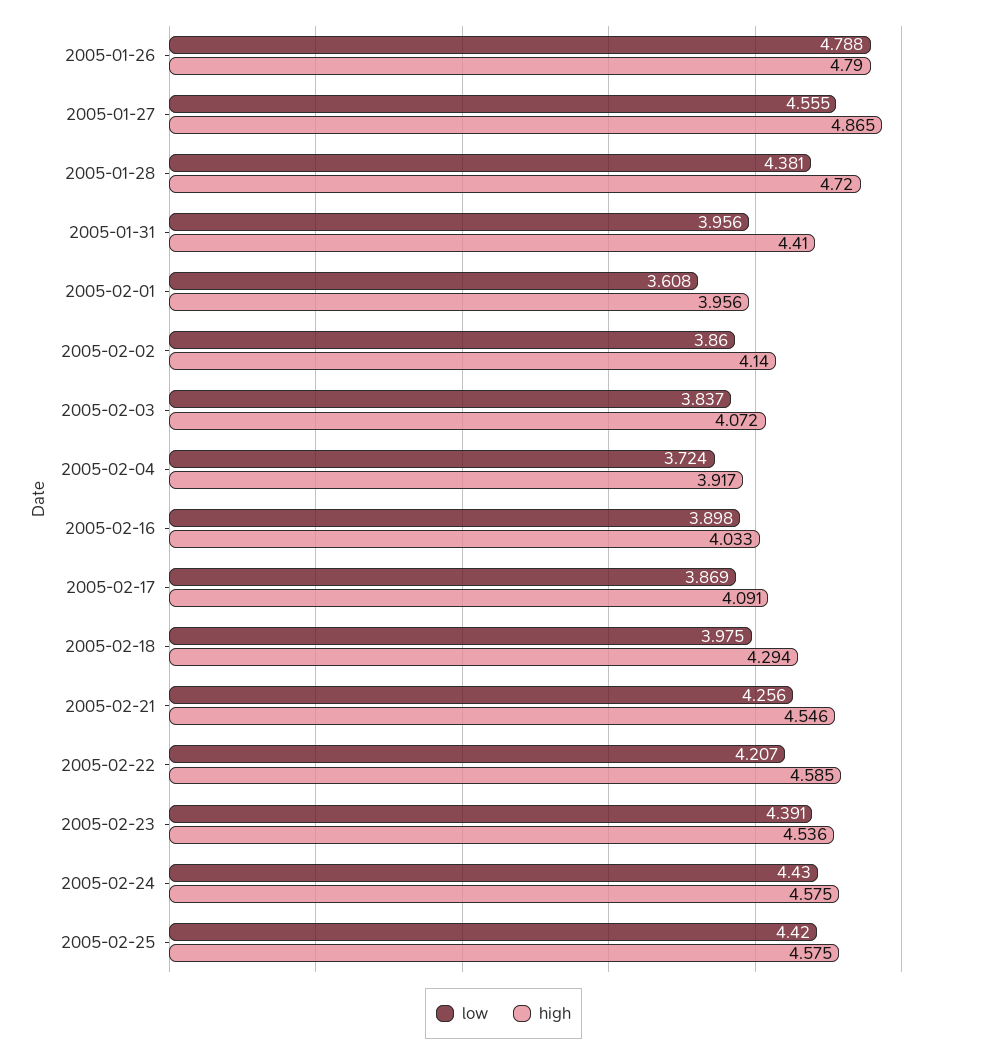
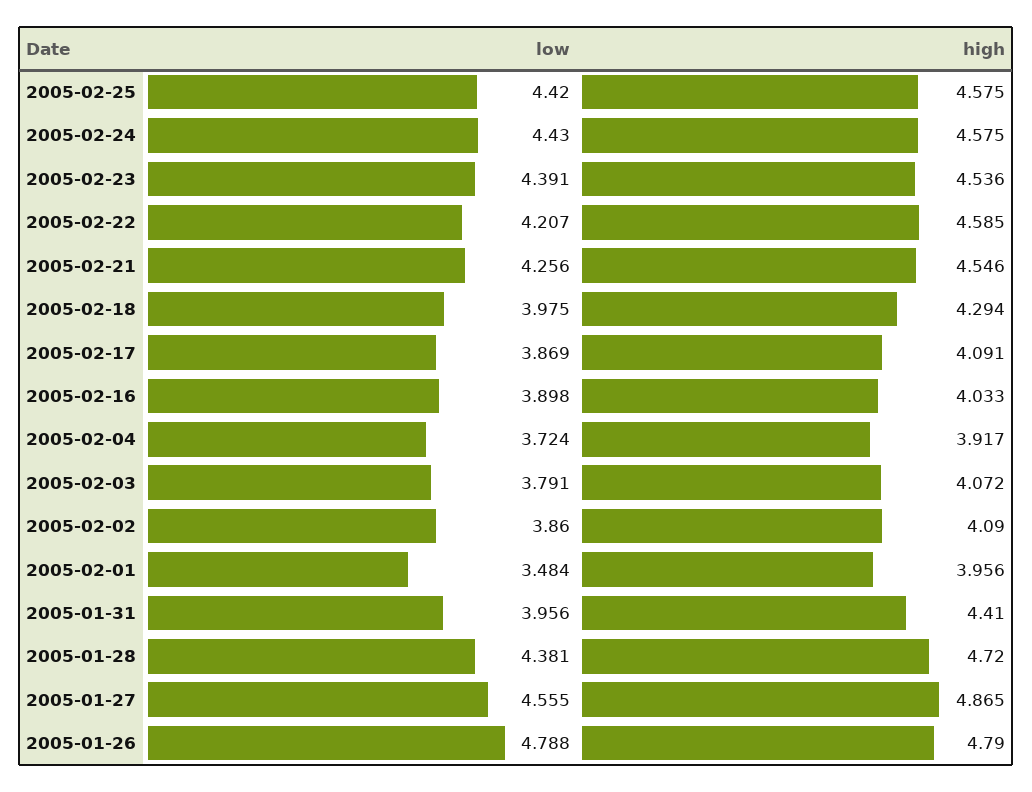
  {
    "low": {
      "2005-01-26": 4.788,
      "2005-01-27": 4.555,
      "2005-01-28": 4.381,
      "2005-01-31": 3.956,
-     "2005-02-01": 3.608,
+     "2005-02-01": 3.484,
      "2005-02-02": 3.86,
-     "2005-02-03": 3.837,
+     "2005-02-03": 3.791,
      "2005-02-04": 3.724,
      "2005-02-16": 3.898,
      "2005-02-17": 3.869,
      "2005-02-18": 3.975,
      "2005-02-21": 4.256,
      "2005-02-22": 4.207,
      "2005-02-23": 4.391,
      "2005-02-24": 4.43,
      "2005-02-25": 4.42
    },
    "high": {
      "2005-01-26": 4.79,
      "2005-01-27": 4.865,
      "2005-01-28": 4.72,
      "2005-01-31": 4.41,
      "2005-02-01": 3.956,
-     "2005-02-02": 4.14,
+     "2005-02-02": 4.09,
      "2005-02-03": 4.072,
      "2005-02-04": 3.917,
      "2005-02-16": 4.033,
      "2005-02-17": 4.091,
      "2005-02-18": 4.294,
      "2005-02-21": 4.546,
      "2005-02-22": 4.585,
      "2005-02-23": 4.536,
      "2005-02-24": 4.575,
      "2005-02-25": 4.575
    }
  }

